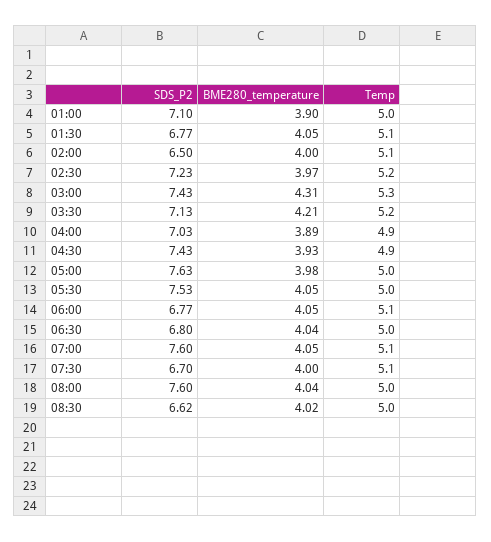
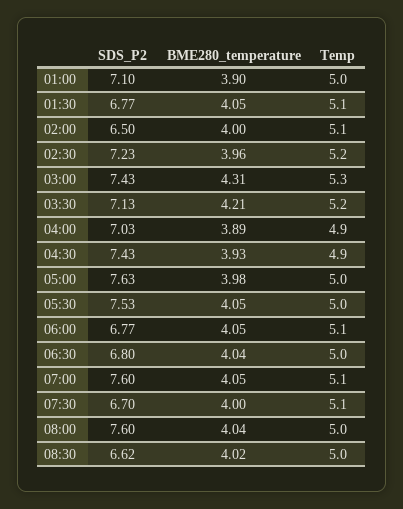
  {
    "SDS_P2": {
      "01:00": 7.1,
      "01:30": 6.77,
      "02:00": 6.5,
      "02:30": 7.23,
      "03:00": 7.43,
      "03:30": 7.13,
      "04:00": 7.03,
      "04:30": 7.43,
      "05:00": 7.63,
      "05:30": 7.53,
      "06:00": 6.77,
      "06:30": 6.8,
      "07:00": 7.6,
      "07:30": 6.7,
      "08:00": 7.6,
      "08:30": 6.62
    },
    "BME280_temperature": {
      "01:00": 3.9,
      "01:30": 4.05,
      "02:00": 4,
-     "02:30": 3.97,
+     "02:30": 3.96,
      "03:00": 4.31,
      "03:30": 4.21,
      "04:00": 3.89,
      "04:30": 3.93,
      "05:00": 3.98,
      "05:30": 4.05,
      "06:00": 4.05,
      "06:30": 4.04,
      "07:00": 4.05,
      "07:30": 4,
      "08:00": 4.04,
      "08:30": 4.02
    },
    "Temp": {
      "01:00": 5,
      "01:30": 5.1,
      "02:00": 5.1,
      "02:30": 5.2,
      "03:00": 5.3,
      "03:30": 5.2,
      "04:00": 4.9,
      "04:30": 4.9,
      "05:00": 5,
      "05:30": 5,
      "06:00": 5.1,
      "06:30": 5,
      "07:00": 5.1,
      "07:30": 5.1,
      "08:00": 5,
      "08:30": 5
    }
  }

